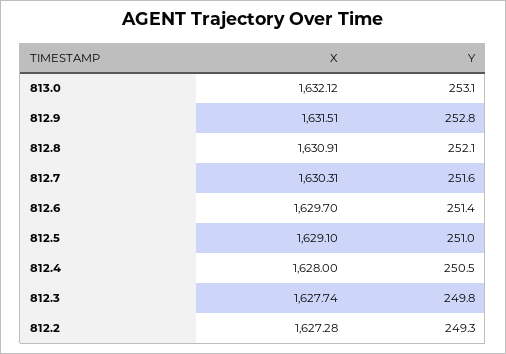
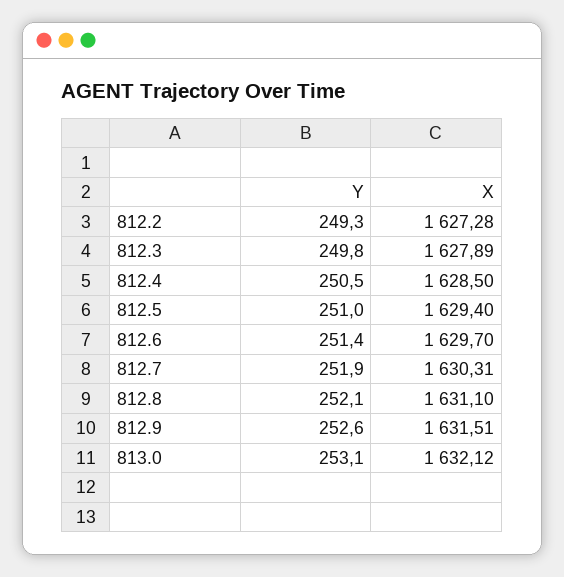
  {
    "X": {
      "813.0": 1632.12,
      "812.9": 1631.51,
-     "812.8": 1630.91,
+     "812.8": 1631.1,
      "812.7": 1630.31,
      "812.6": 1629.7,
-     "812.5": 1629.1,
+     "812.5": 1629.4,
-     "812.4": 1628,
+     "812.4": 1628.5,
-     "812.3": 1627.74,
+     "812.3": 1627.89,
      "812.2": 1627.28
    },
    "Y": {
      "813.0": 253.1,
-     "812.9": 252.8,
+     "812.9": 252.6,
      "812.8": 252.1,
-     "812.7": 251.6,
+     "812.7": 251.9,
      "812.6": 251.4,
      "812.5": 251,
      "812.4": 250.5,
      "812.3": 249.8,
      "812.2": 249.3
    }
  }

